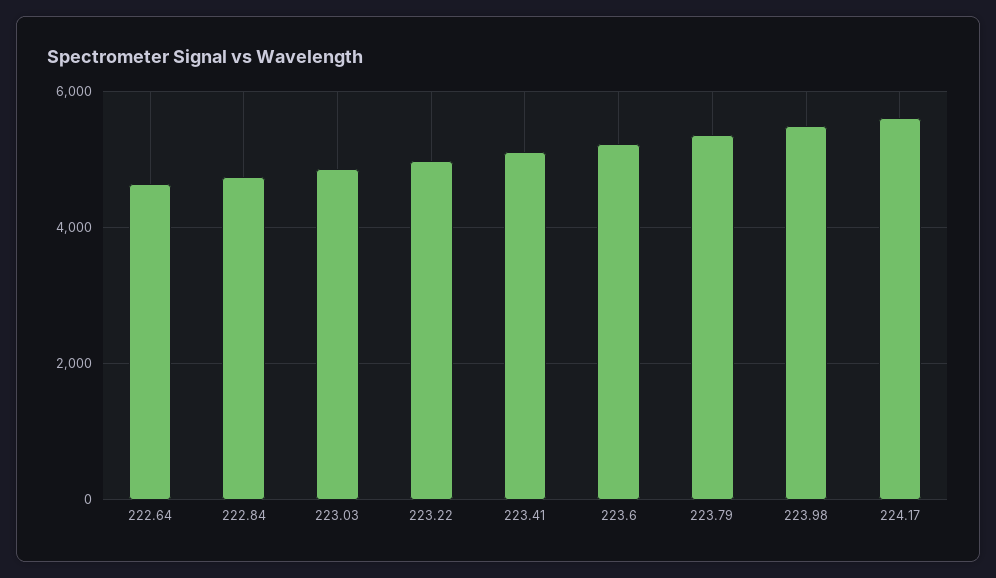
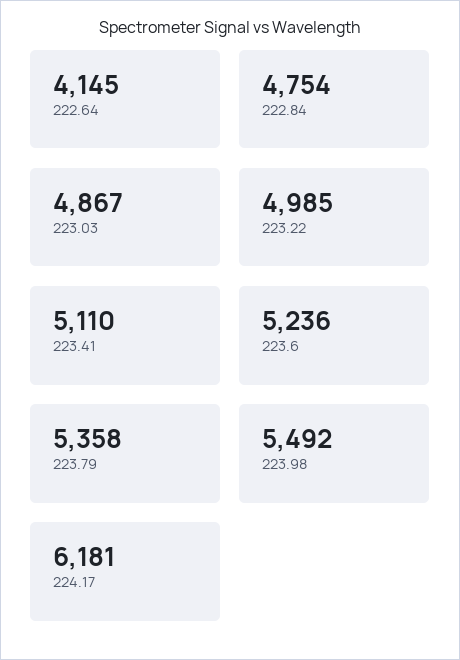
  {
-   "222.64": 4600,
+   "222.64": 4145,
    "222.84": 4754,
    "223.03": 4867,
    "223.22": 4985,
    "223.41": 5110,
    "223.6": 5236,
    "223.79": 5358,
    "223.98": 5492,
-   "224.17": 5600
+   "224.17": 6181
  }

